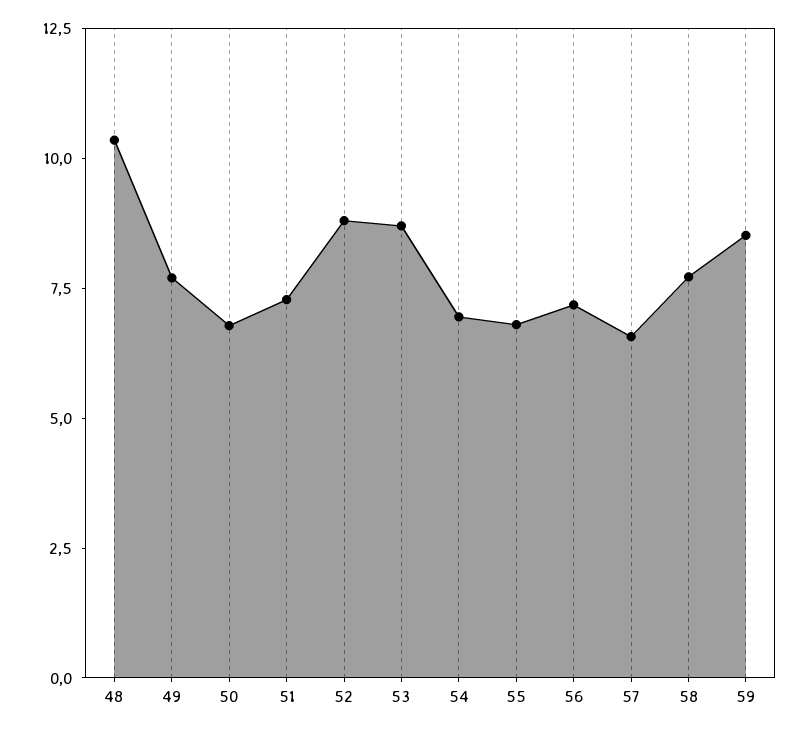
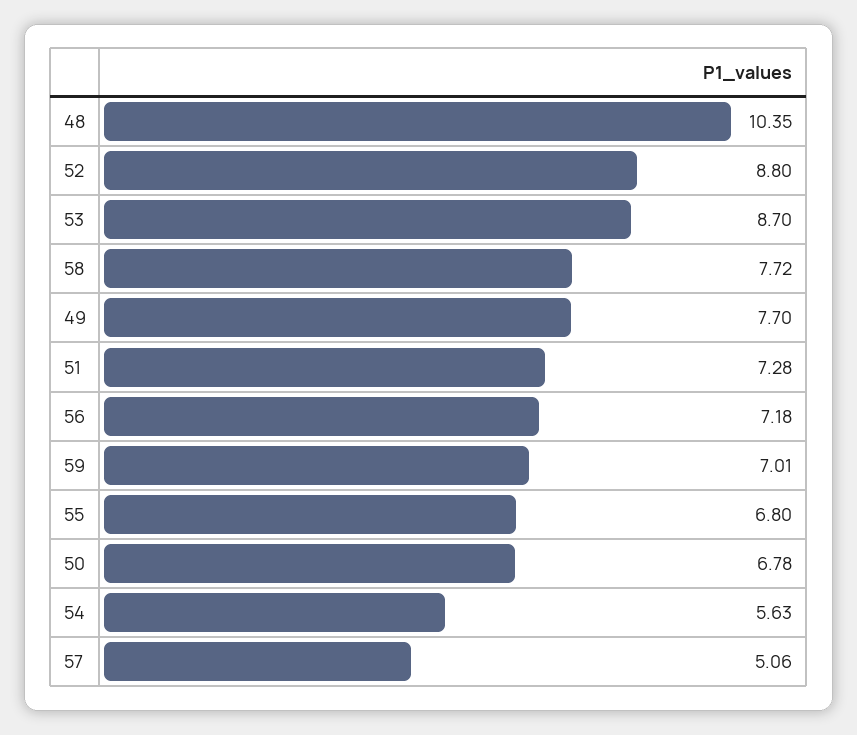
  {
    "48": 10.35,
    "49": 7.7,
    "50": 6.78,
    "51": 7.28,
    "52": 8.8,
    "53": 8.7,
-   "54": 7,
+   "54": 5.63,
    "55": 6.8,
    "56": 7.18,
-   "57": 6.5,
+   "57": 5.06,
    "58": 7.72,
-   "59": 8.5
+   "59": 7.01
  }

